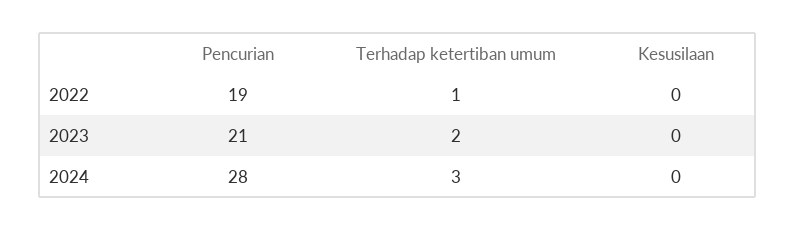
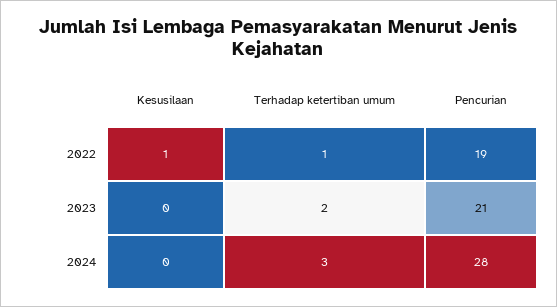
  {
    "Pencurian": {
      "2022": 19,
      "2023": 21,
      "2024": 28
    },
    "Terhadap ketertiban umum": {
      "2022": 1,
      "2023": 2,
      "2024": 3
    },
    "Kesusilaan": {
-     "2022": 0,
+     "2022": 1,
      "2023": 0,
      "2024": 0
    }
  }

